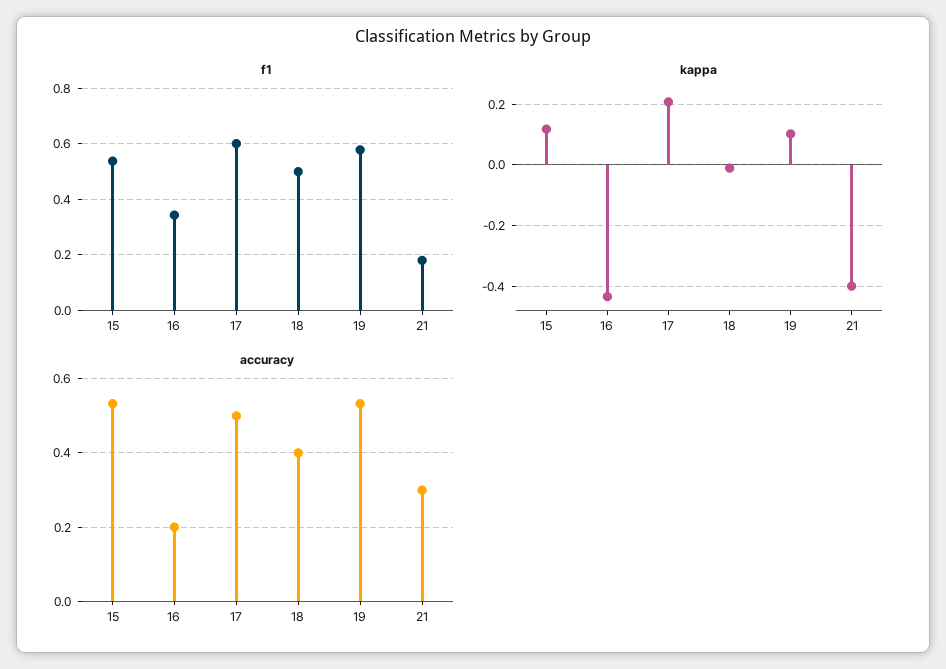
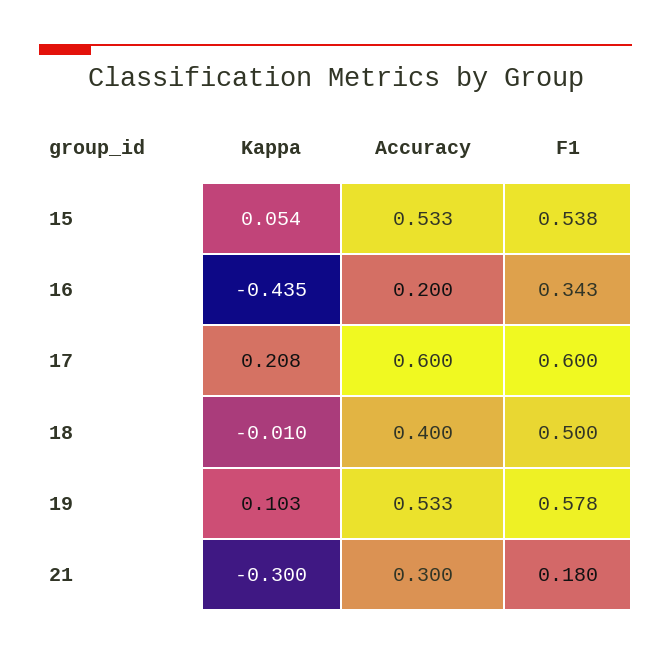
  {
    "f1": {
      "15": 0.538,
      "16": 0.343,
      "17": 0.6,
      "18": 0.5,
      "19": 0.578,
      "21": 0.18
    },
    "kappa": {
-     "15": 0.12,
+     "15": 0.054,
      "16": -0.435,
      "17": 0.208,
      "18": -0.01,
      "19": 0.103,
-     "21": -0.4
+     "21": -0.3
    },
    "accuracy": {
      "15": 0.533,
      "16": 0.2,
-     "17": 0.5,
+     "17": 0.6,
      "18": 0.4,
      "19": 0.533,
      "21": 0.3
    }
  }

